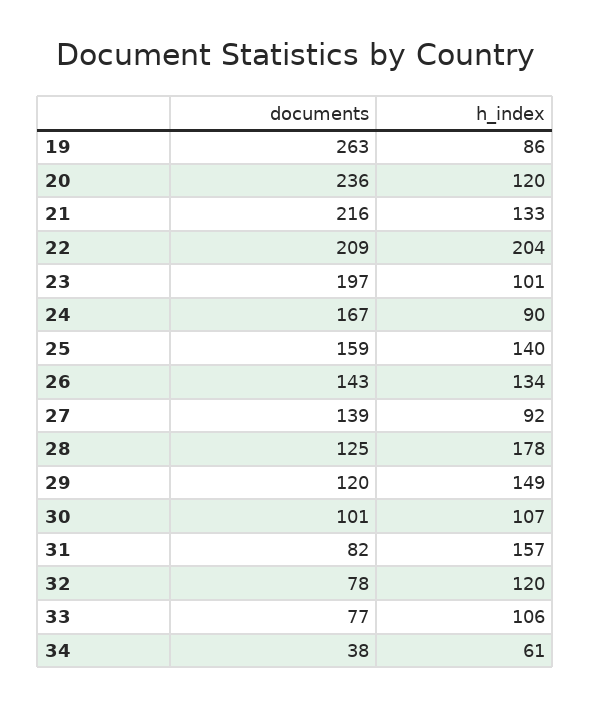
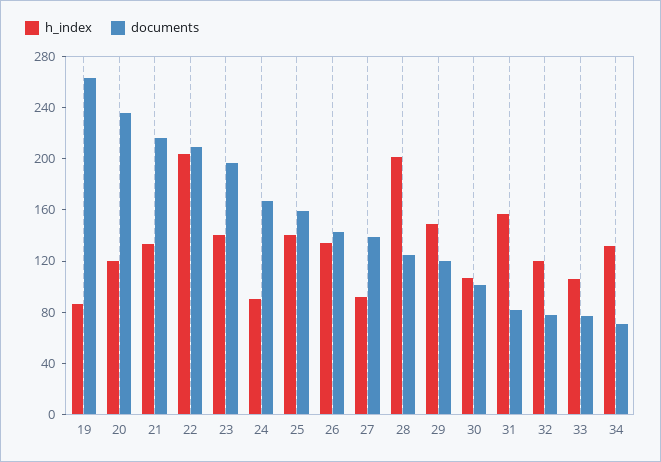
  {
    "documents": {
      "19": 263,
      "20": 236,
      "21": 216,
      "22": 209,
      "23": 197,
      "24": 167,
      "25": 159,
      "26": 143,
      "27": 139,
      "28": 125,
      "29": 120,
      "30": 101,
      "31": 82,
      "32": 78,
      "33": 77,
-     "34": 38
+     "34": 70
    },
    "h_index": {
      "19": 86,
      "20": 120,
      "21": 133,
      "22": 204,
-     "23": 101,
+     "23": 140,
      "24": 90,
      "25": 140,
      "26": 134,
      "27": 92,
-     "28": 178,
+     "28": 200,
      "29": 149,
      "30": 107,
      "31": 157,
      "32": 120,
      "33": 106,
-     "34": 61
+     "34": 130
    }
  }

